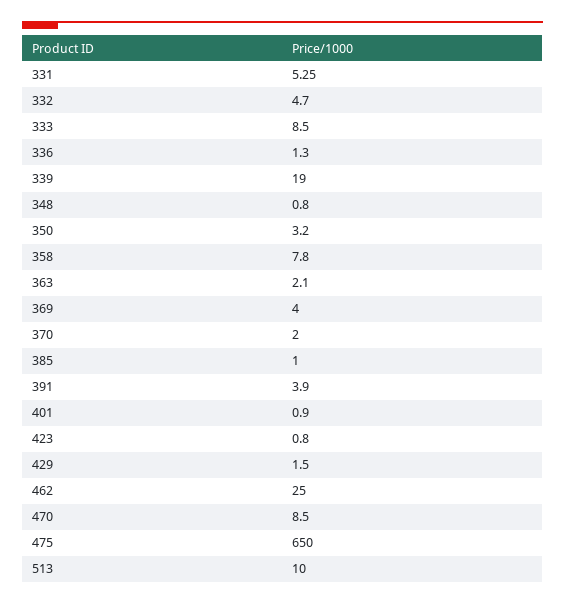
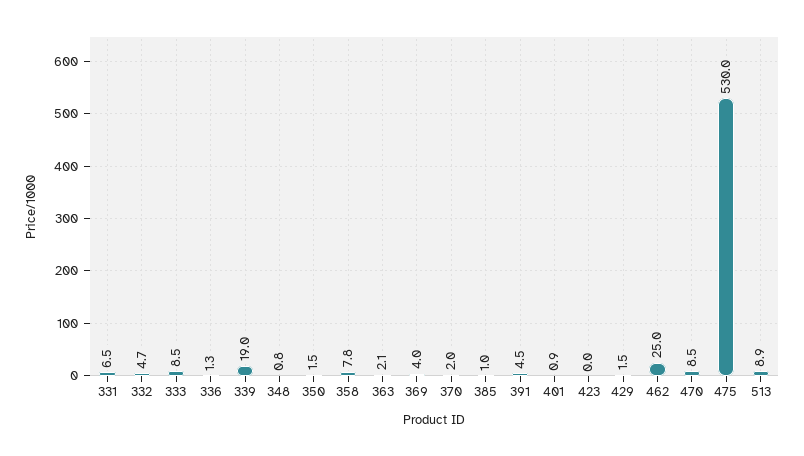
  {
-   "331": 5.25,
+   "331": 6.5,
    "332": 4.7,
    "333": 8.5,
    "336": 1.3,
    "339": 19,
    "348": 0.8,
-   "350": 3.2,
+   "350": 1.5,
    "358": 7.8,
    "363": 2.1,
    "369": 4,
    "370": 2,
    "385": 1,
-   "391": 3.9,
+   "391": 4.5,
    "401": 0.9,
-   "423": 0.8,
+   "423": 0,
    "429": 1.5,
    "462": 25,
    "470": 8.5,
-   "475": 650,
+   "475": 530,
-   "513": 10
+   "513": 8.9
  }

